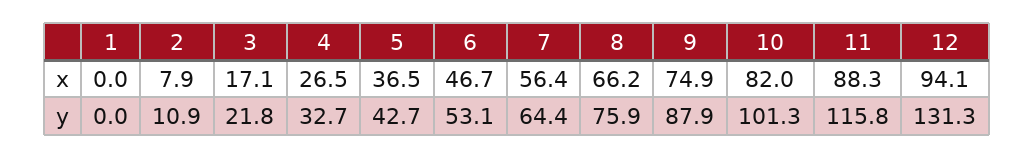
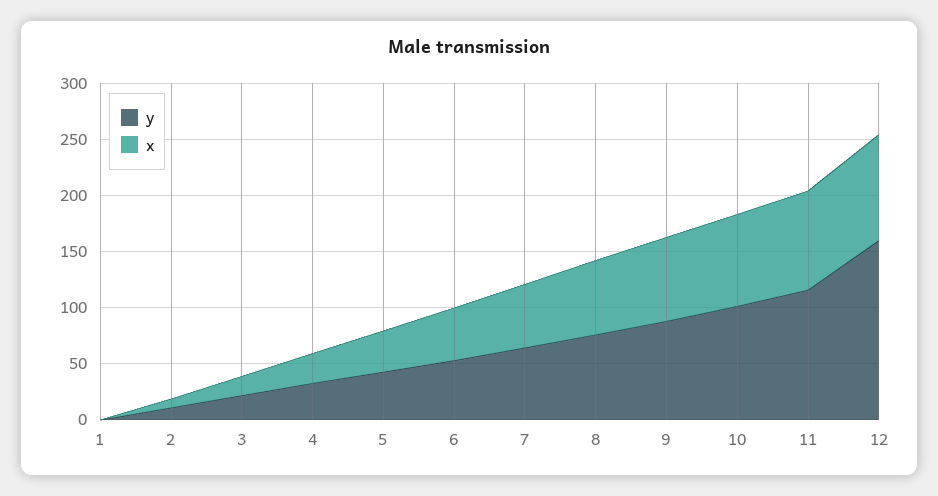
  {
    "x": {
      "1": 0,
      "2": 7.9,
      "3": 17.1,
      "4": 26.5,
      "5": 36.5,
      "6": 46.7,
      "7": 56.4,
      "8": 66.2,
      "9": 74.9,
      "10": 82,
      "11": 88.3,
      "12": 94.1
    },
    "y": {
      "1": 0,
      "2": 10.9,
      "3": 21.8,
      "4": 32.7,
      "5": 42.7,
      "6": 53.1,
      "7": 64.4,
      "8": 75.9,
      "9": 87.9,
      "10": 101.3,
      "11": 115.8,
-     "12": 131.3
+     "12": 160
    }
  }

